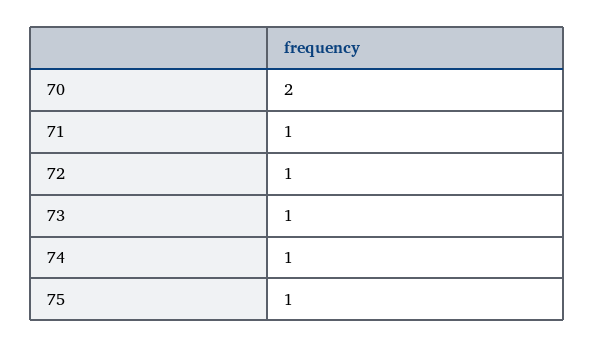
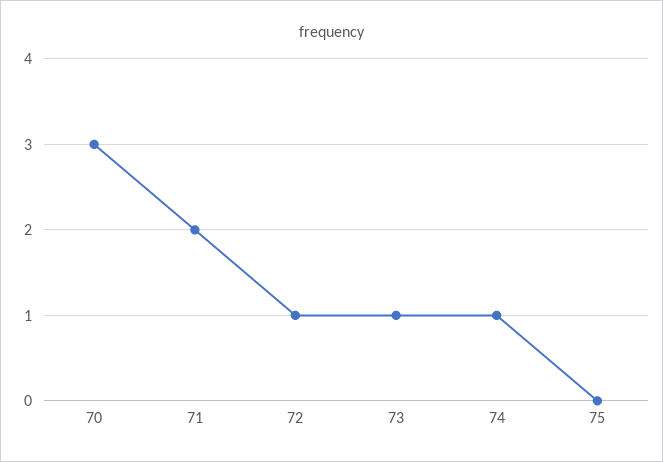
  {
-   "70": 2,
+   "70": 3,
-   "71": 1,
+   "71": 2,
    "72": 1,
    "73": 1,
    "74": 1,
-   "75": 1
+   "75": 0
  }

